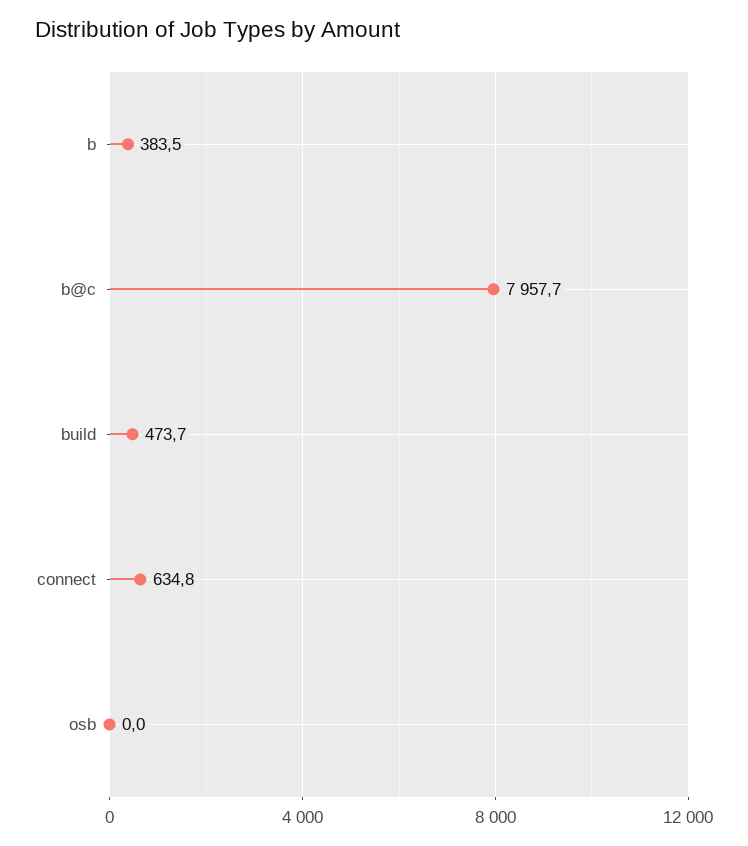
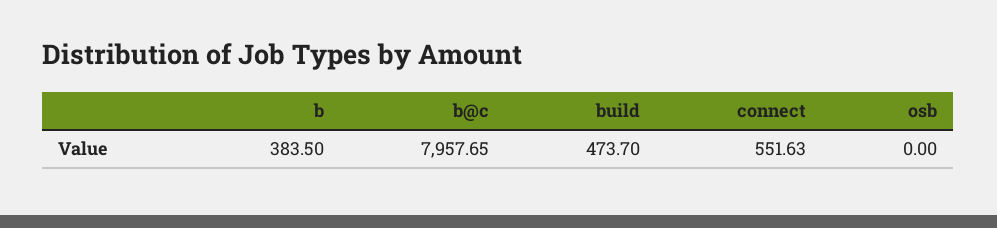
  {
    "b": 383.5,
    "b@c": 7957.65,
    "build": 473.7,
-   "connect": 634.8,
+   "connect": 551.63,
    "osb": 0
  }

